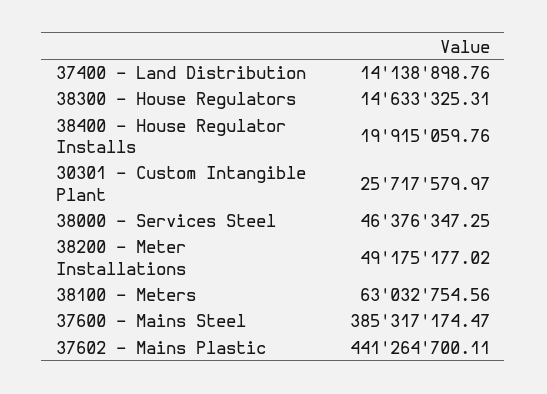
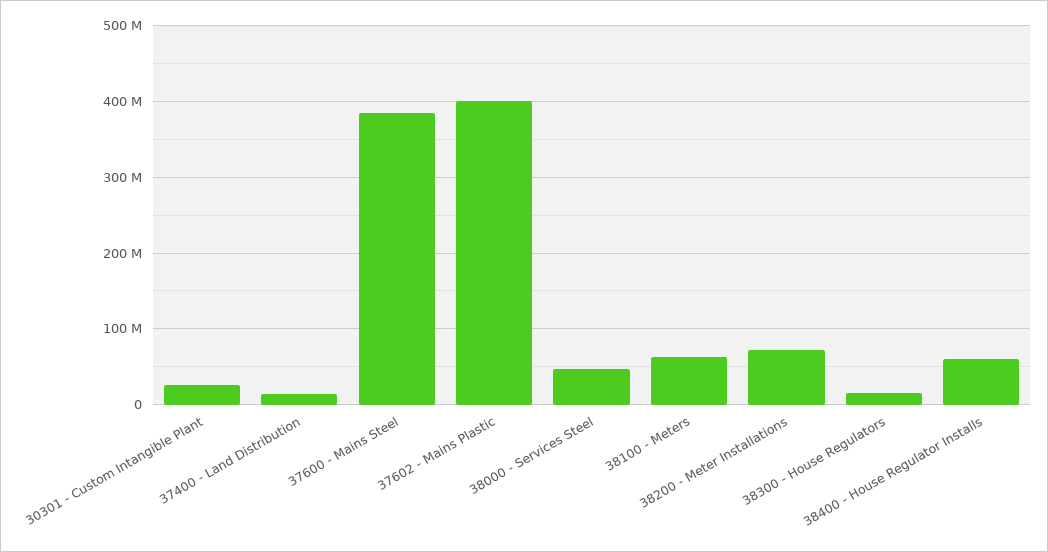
  {
    "37400 - Land Distribution": 14138898.76,
    "38300 - House Regulators": 14633325.31,
-   "38400 - House Regulator Installs": 19915059.76,
+   "38400 - House Regulator Installs": 60000000,
    "30301 - Custom Intangible Plant": 25717579.97,
    "38000 - Services Steel": 46376347.25,
-   "38200 - Meter Installations": 49175177.02,
+   "38200 - Meter Installations": 70000000,
    "38100 - Meters": 63032754.56,
    "37600 - Mains Steel": 385317174.47,
-   "37602 - Mains Plastic": 441264700.11
+   "37602 - Mains Plastic": 400000000
  }

